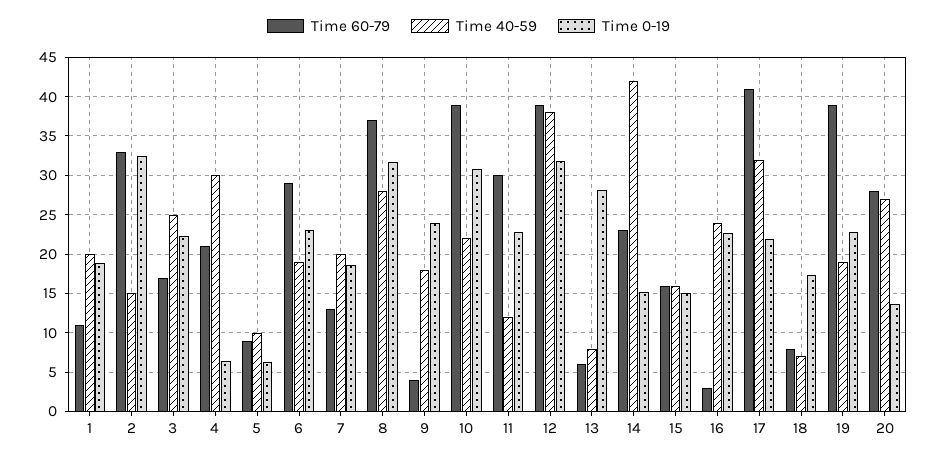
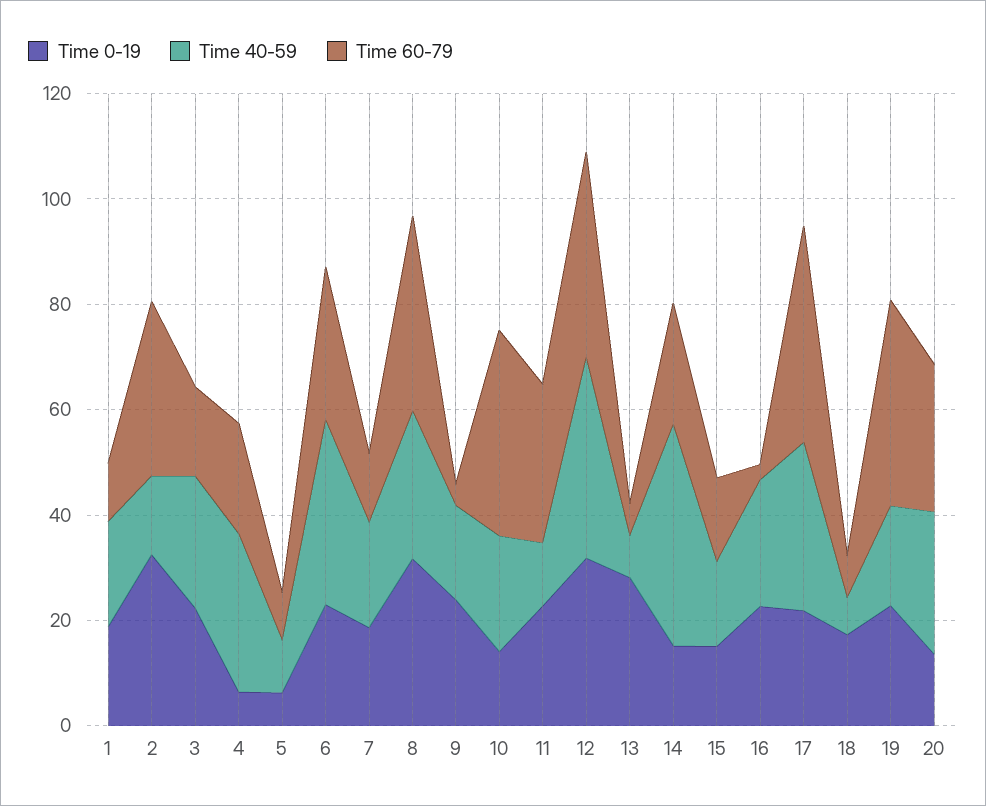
  {
    "Time 60-79": {
      "1": 11,
      "2": 33,
      "3": 17,
      "4": 21,
      "5": 9,
      "6": 29,
      "7": 13,
      "8": 37,
      "9": 4,
      "10": 39,
      "11": 30,
      "12": 39,
      "13": 6,
      "14": 23,
      "15": 16,
      "16": 3,
      "17": 41,
      "18": 8,
      "19": 39,
      "20": 28
    },
    "Time 40-59": {
      "1": 20,
      "2": 15,
      "3": 25,
      "4": 30,
      "5": 10,
-     "6": 19,
+     "6": 35,
      "7": 20,
      "8": 28,
      "9": 18,
      "10": 22,
      "11": 12,
      "12": 38,
      "13": 8,
      "14": 42,
      "15": 16,
      "16": 24,
      "17": 32,
      "18": 7,
      "19": 19,
      "20": 27
    },
    "Time 0-19": {
      "1": 19,
      "2": 32,
      "3": 22,
      "4": 6,
      "5": 6,
      "6": 23,
      "7": 19,
      "8": 32,
      "9": 24,
-     "10": 31,
+     "10": 15,
      "11": 23,
      "12": 32,
      "13": 28,
      "14": 15,
      "15": 15,
      "16": 23,
      "17": 22,
      "18": 17,
      "19": 23,
      "20": 14
    }
  }

